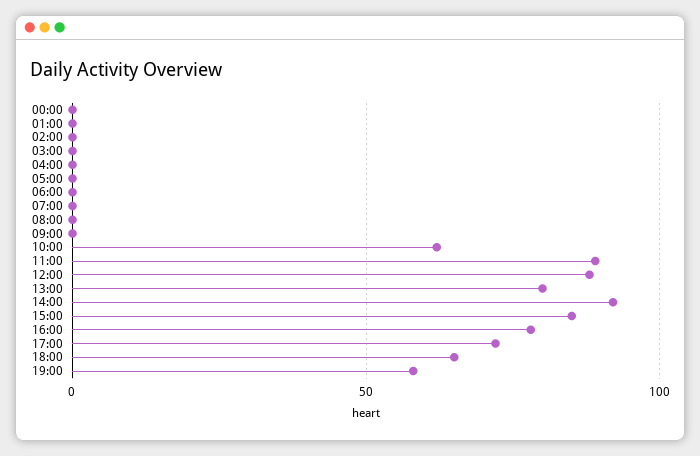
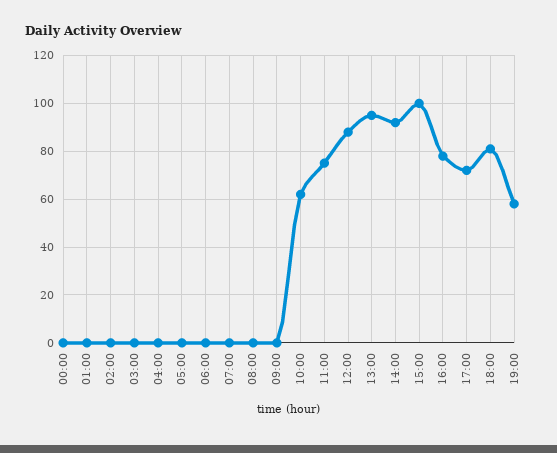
  {
    "00:00": 0,
    "01:00": 0,
    "02:00": 0,
    "03:00": 0,
    "04:00": 0,
    "05:00": 0,
    "06:00": 0,
    "07:00": 0,
    "08:00": 0,
    "09:00": 0,
    "10:00": 60,
-   "11:00": 90,
+   "11:00": 75,
    "12:00": 90,
-   "13:00": 80,
+   "13:00": 95,
    "14:00": 90,
-   "15:00": 85,
+   "15:00": 100,
    "16:00": 80,
    "17:00": 70,
-   "18:00": 65,
+   "18:00": 80,
    "19:00": 60
  }

